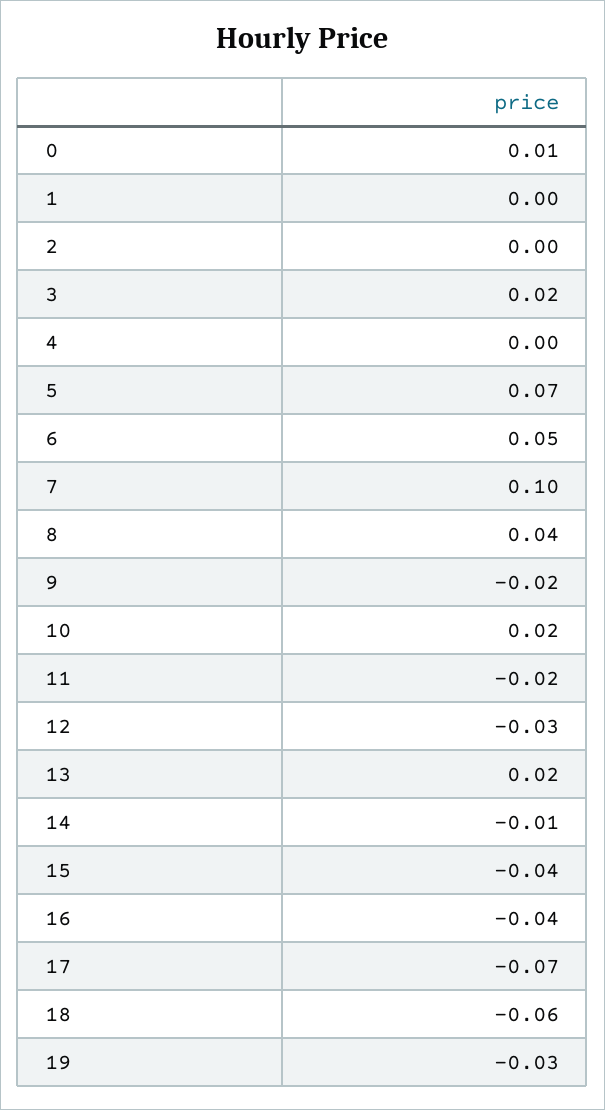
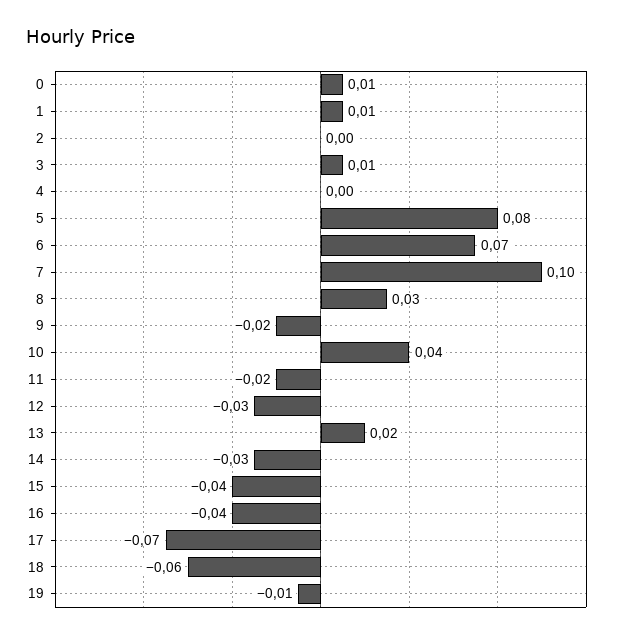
  {
    "0": 0.01,
-   "1": 0,
+   "1": 0.01,
    "2": 0,
-   "3": 0.02,
+   "3": 0.01,
    "4": 0,
-   "5": 0.07,
+   "5": 0.08,
-   "6": 0.05,
+   "6": 0.07,
    "7": 0.1,
-   "8": 0.04,
+   "8": 0.03,
    "9": -0.02,
-   "10": 0.02,
+   "10": 0.04,
    "11": -0.02,
    "12": -0.03,
    "13": 0.02,
-   "14": -0.01,
+   "14": -0.03,
    "15": -0.04,
    "16": -0.04,
    "17": -0.07,
    "18": -0.06,
-   "19": -0.03
+   "19": -0.01
  }

